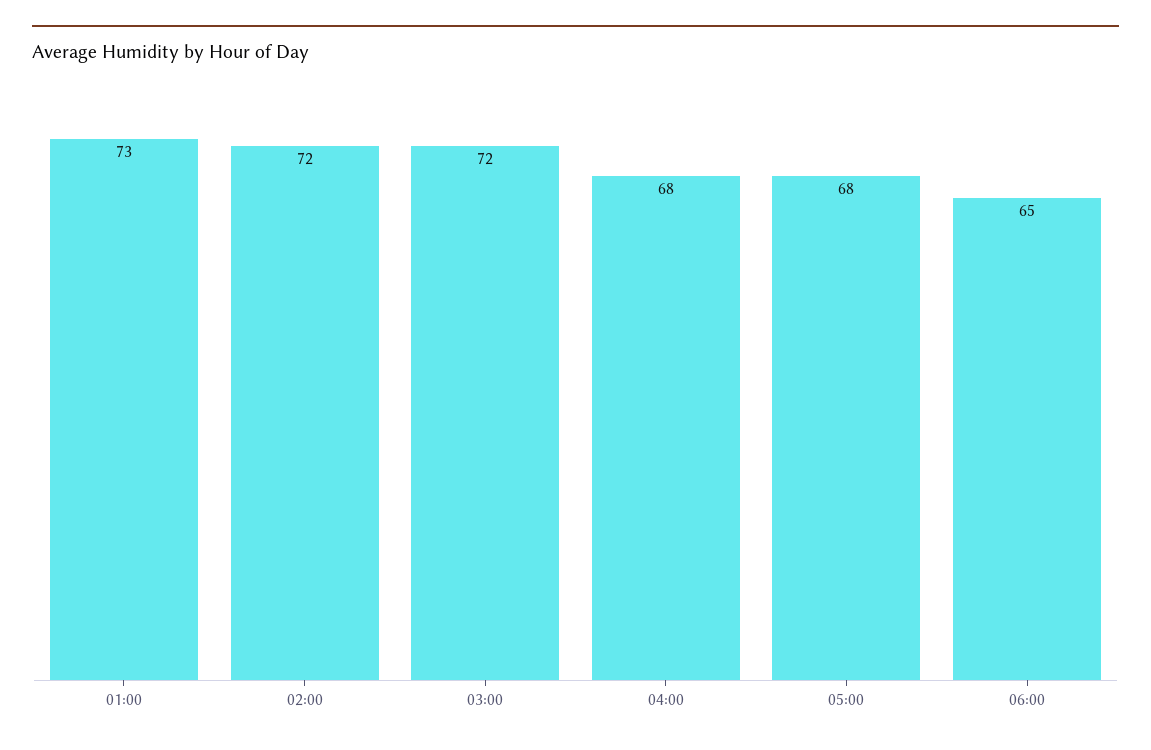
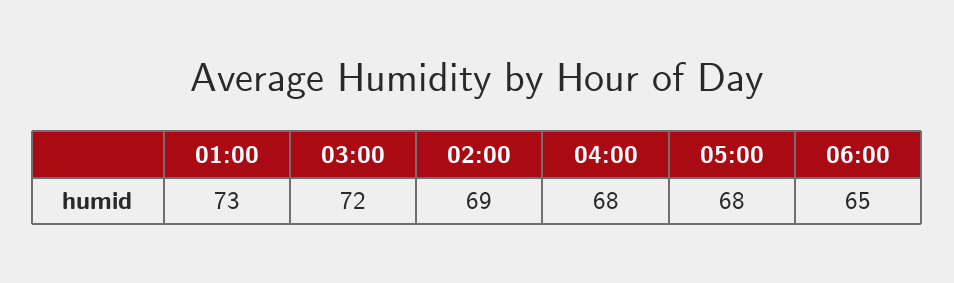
  {
    "01:00": 73,
-   "02:00": 72,
+   "02:00": 69,
    "03:00": 72,
    "04:00": 68,
    "05:00": 68,
    "06:00": 65
  }

